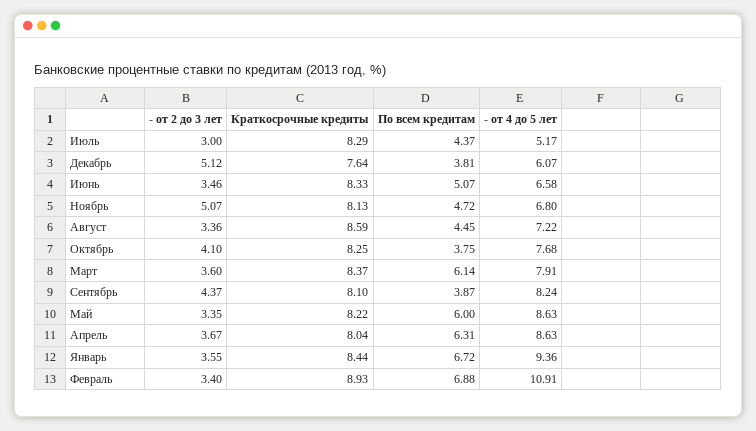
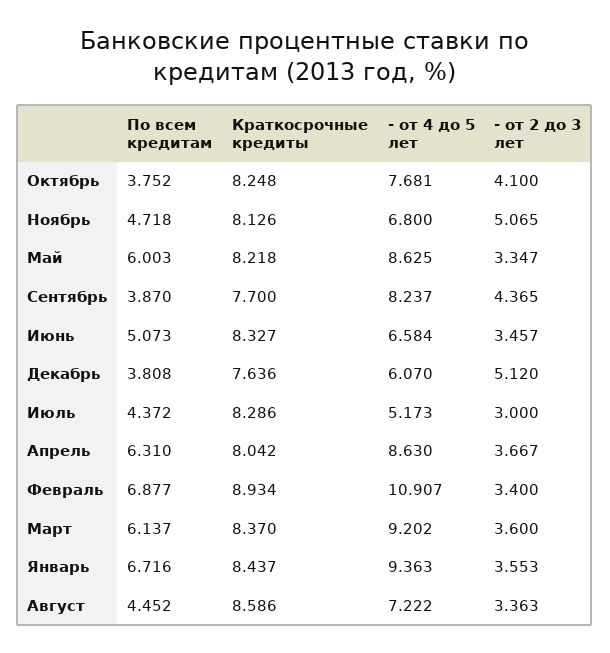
  {
    "- от 2 до 3 лет": {
      "Июль": 3,
      "Декабрь": 5.12,
      "Июнь": 3.457,
      "Ноябрь": 5.065,
      "Август": 3.363,
      "Октябрь": 4.1,
      "Март": 3.6,
      "Сентябрь": 4.365,
      "Май": 3.347,
      "Апрель": 3.667,
      "Январь": 3.553,
      "Февраль": 3.4
    },
    "Краткосрочные кредиты": {
      "Июль": 8.286,
      "Декабрь": 7.636,
      "Июнь": 8.327,
      "Ноябрь": 8.126,
      "Август": 8.586,
      "Октябрь": 8.248,
      "Март": 8.37,
-     "Сентябрь": 8.1,
+     "Сентябрь": 7.7,
      "Май": 8.218,
      "Апрель": 8.042,
      "Январь": 8.437,
      "Февраль": 8.934
    },
    "По всем кредитам": {
      "Июль": 4.372,
      "Декабрь": 3.808,
      "Июнь": 5.073,
      "Ноябрь": 4.718,
      "Август": 4.452,
      "Октябрь": 3.752,
      "Март": 6.137,
      "Сентябрь": 3.87,
      "Май": 6.003,
      "Апрель": 6.31,
      "Январь": 6.716,
      "Февраль": 6.877
    },
    "- от 4 до 5 лет": {
      "Июль": 5.173,
      "Декабрь": 6.07,
      "Июнь": 6.584,
      "Ноябрь": 6.8,
      "Август": 7.222,
      "Октябрь": 7.681,
-     "Март": 7.91,
+     "Март": 9.202,
      "Сентябрь": 8.237,
      "Май": 8.625,
      "Апрель": 8.63,
      "Январь": 9.363,
      "Февраль": 10.907
    }
  }

